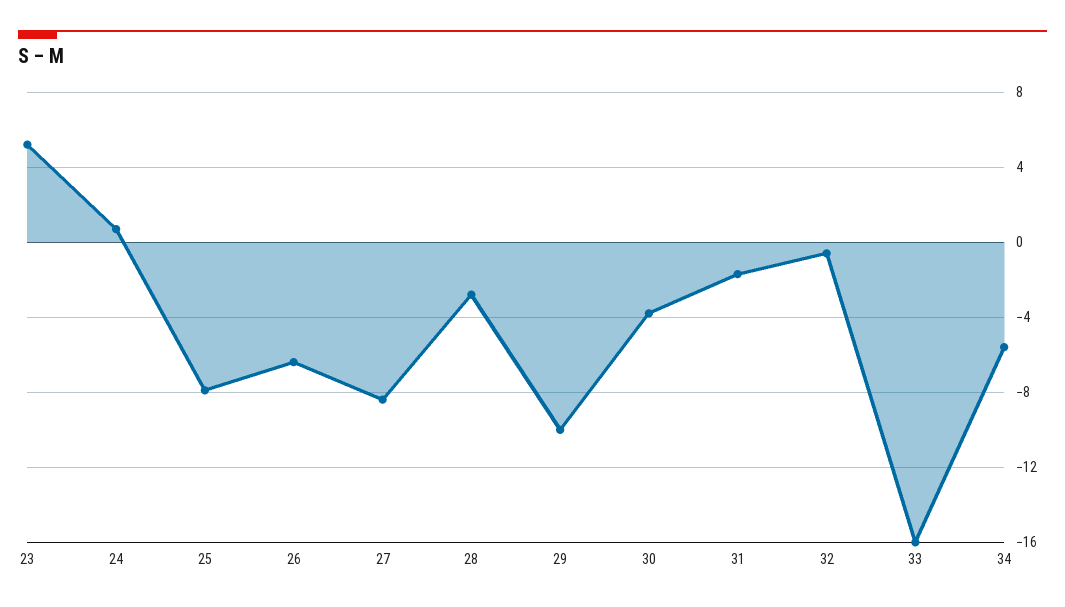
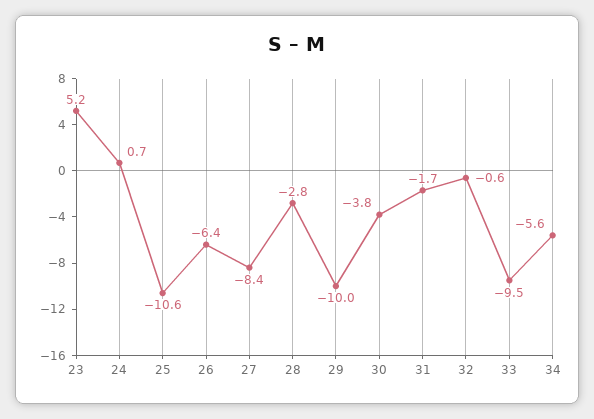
  {
    "23": 5.2,
    "24": 0.7,
-   "25": -8,
+   "25": -10.6,
    "26": -6.4,
    "27": -8.4,
    "28": -2.8,
    "29": -10,
    "30": -3.8,
    "31": -1.7,
    "32": -0.6,
-   "33": -16,
+   "33": -9.5,
    "34": -5.6
  }

